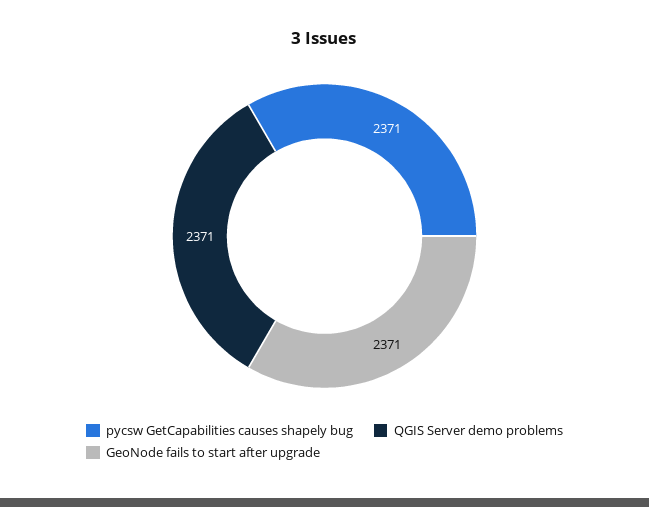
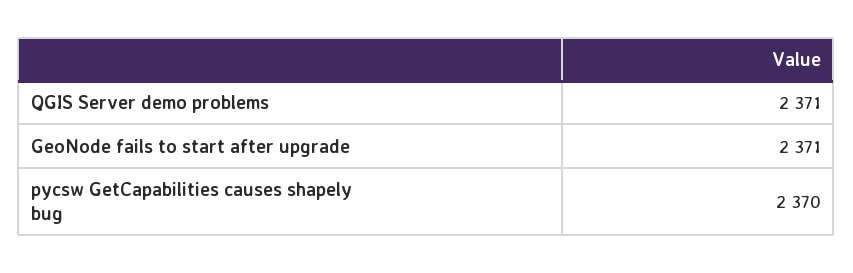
  {
-   "pycsw GetCapabilities causes shapely bug": 2371,
+   "pycsw GetCapabilities causes shapely bug": 2370,
    "QGIS Server demo problems": 2371,
    "GeoNode fails to start after upgrade": 2371
  }

